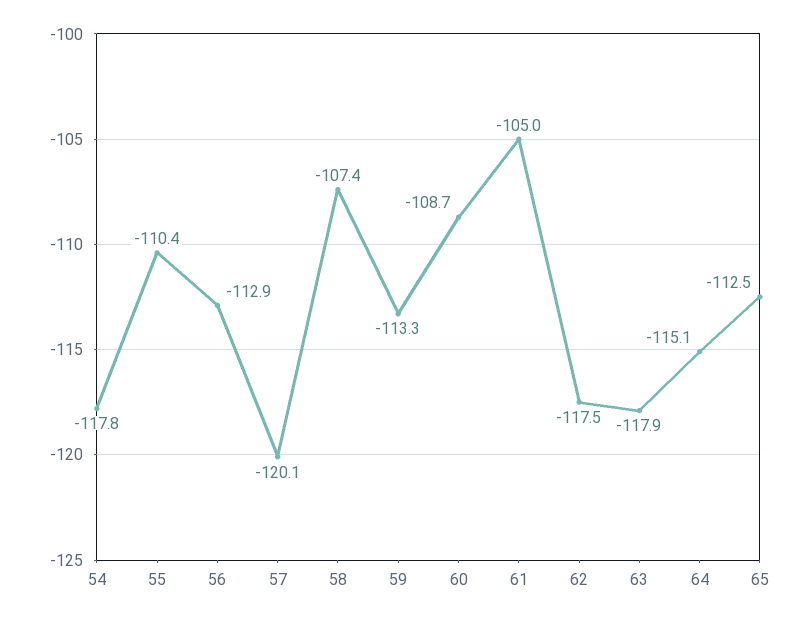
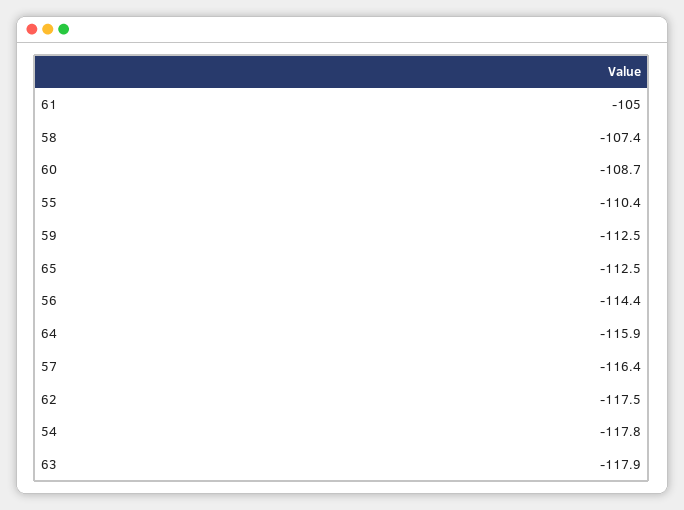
  {
    "54": -117.8,
    "55": -110.4,
-   "56": -112.9,
+   "56": -114.4,
-   "57": -120.1,
+   "57": -116.4,
    "58": -107.4,
-   "59": -113.3,
+   "59": -112.5,
    "60": -108.7,
    "61": -105,
    "62": -117.5,
    "63": -117.9,
-   "64": -115.1,
+   "64": -115.9,
    "65": -112.5
  }

